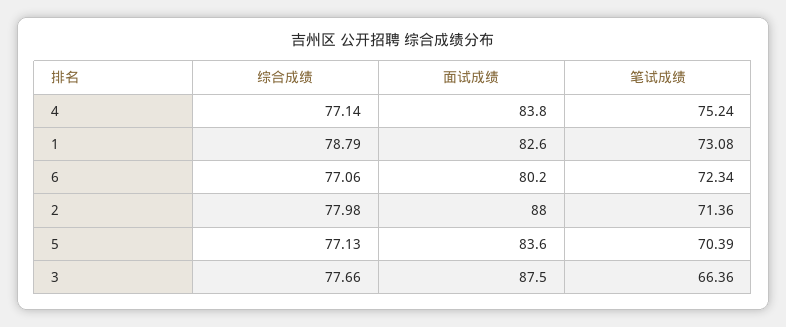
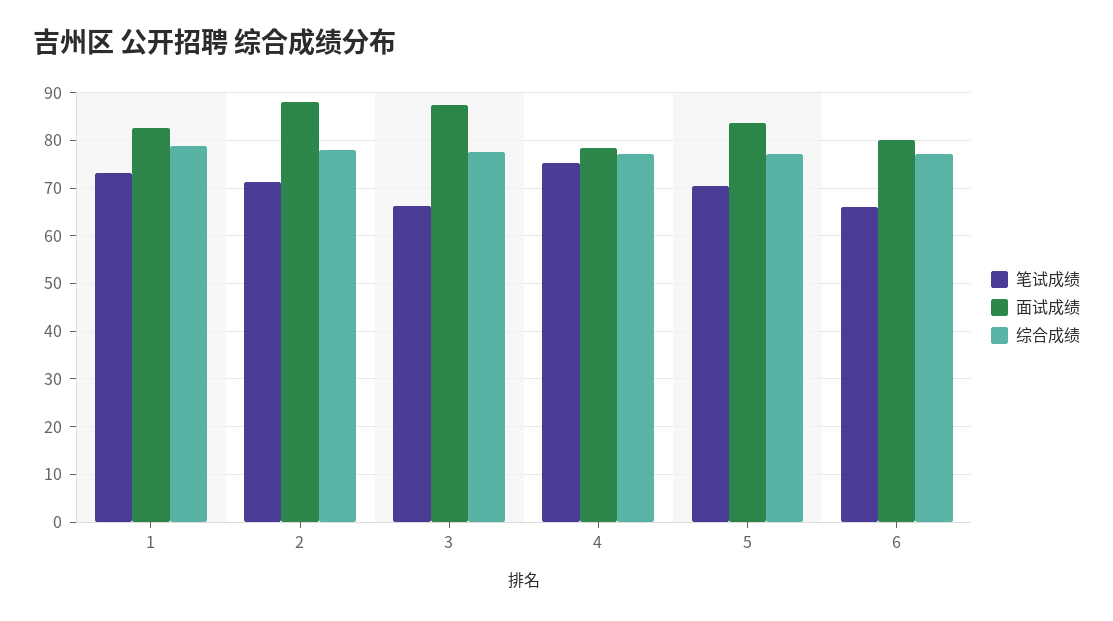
  {
    "综合成绩": {
      "4": 77.14,
      "1": 78.79,
      "6": 77.06,
      "2": 77.98,
      "5": 77.13,
      "3": 77.66
    },
    "面试成绩": {
-     "4": 83.8,
+     "4": 78,
      "1": 82.6,
      "6": 80.2,
      "2": 88,
      "5": 83.6,
      "3": 87.5
    },
    "笔试成绩": {
      "4": 75.24,
      "1": 73.08,
-     "6": 72.34,
+     "6": 66,
      "2": 71.36,
      "5": 70.39,
      "3": 66.36
    }
  }

